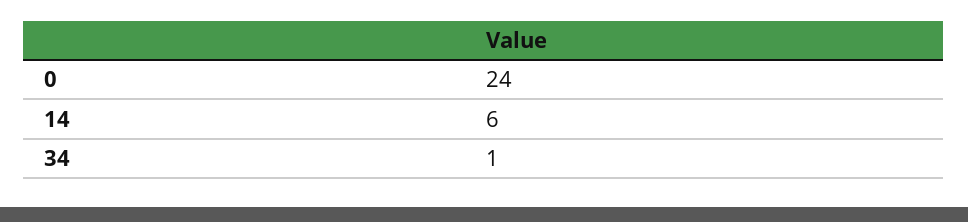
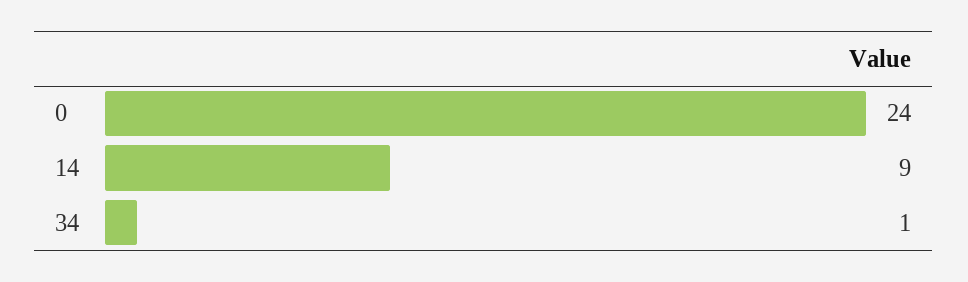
  {
    "0": 24,
-   "14": 6,
+   "14": 9,
    "34": 1
  }

